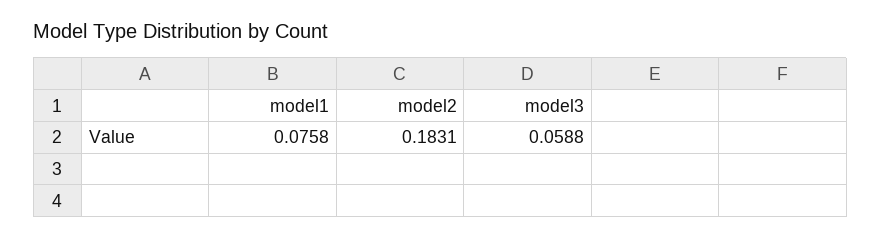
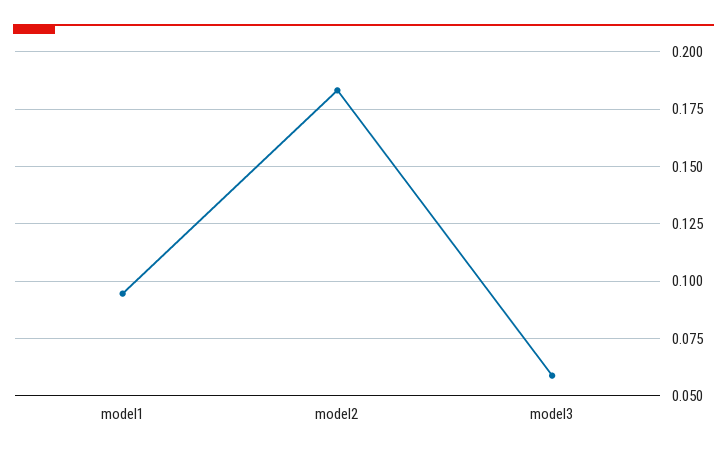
  {
-   "model1": 0.0758,
+   "model1": 0.095,
    "model2": 0.1831,
    "model3": 0.0588
  }

